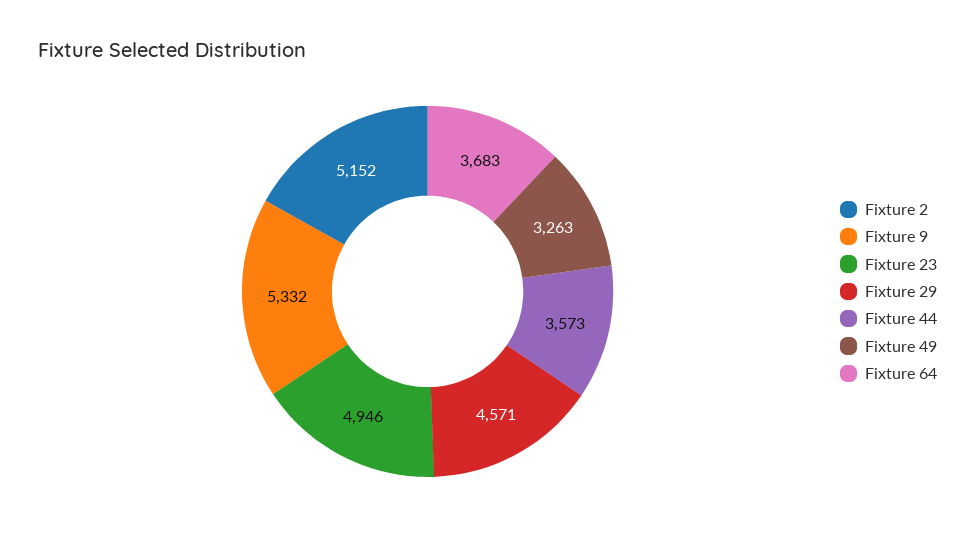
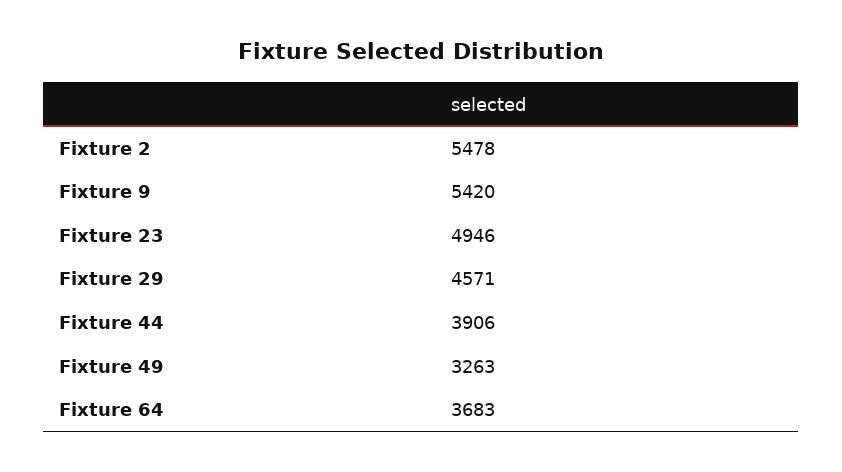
  {
-   "Fixture 2": 5152,
+   "Fixture 2": 5478,
-   "Fixture 9": 5332,
+   "Fixture 9": 5420,
    "Fixture 23": 4946,
    "Fixture 29": 4571,
-   "Fixture 44": 3573,
+   "Fixture 44": 3906,
    "Fixture 49": 3263,
    "Fixture 64": 3683
  }

